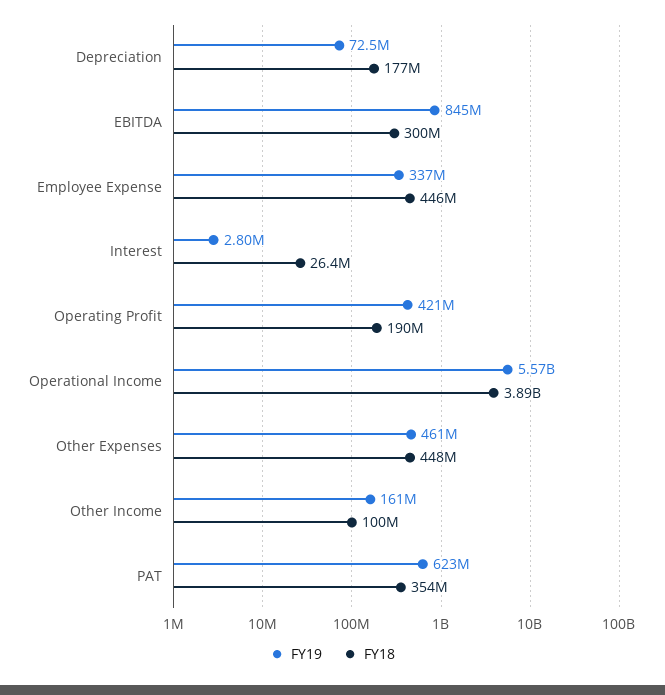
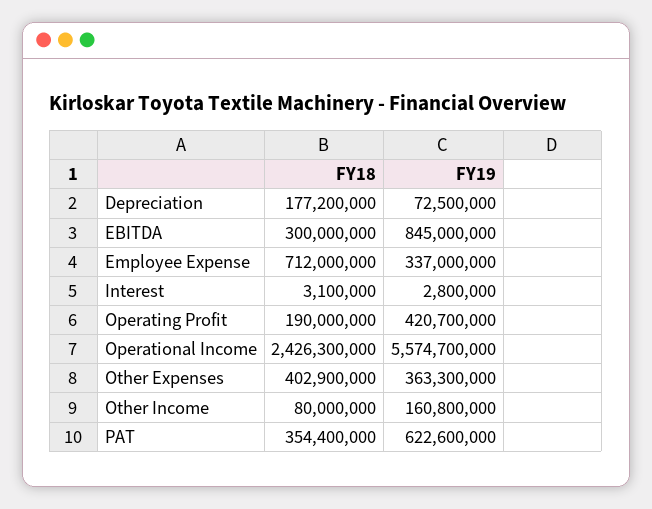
  {
    "FY19": {
      "Depreciation": 72500000,
      "EBITDA": 845000000,
      "Employee Expense": 337000000,
      "Interest": 2800000,
      "Operating Profit": 420700000,
      "Operational Income": 5574700000,
-     "Other Expenses": 461000000,
+     "Other Expenses": 363300000,
      "Other Income": 160800000,
      "PAT": 622600000
    },
    "FY18": {
      "Depreciation": 177200000,
      "EBITDA": 300000000,
-     "Employee Expense": 446000000,
+     "Employee Expense": 712000000,
-     "Interest": 26400000,
+     "Interest": 3100000,
      "Operating Profit": 190000000,
-     "Operational Income": 3890000000,
+     "Operational Income": 2426300000,
-     "Other Expenses": 448000000,
+     "Other Expenses": 402900000,
-     "Other Income": 100000000,
+     "Other Income": 80000000,
      "PAT": 354400000
    }
  }

